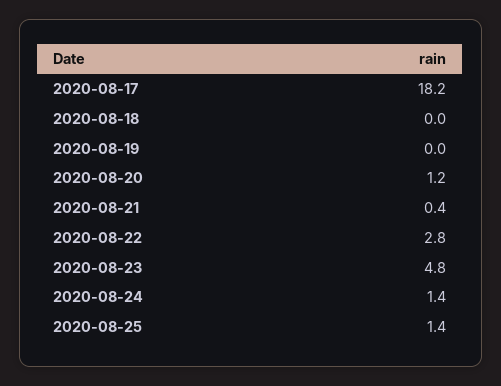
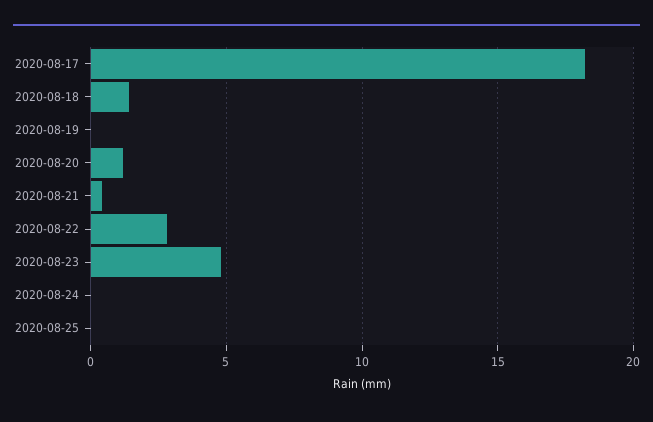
  {
    "2020-08-17": 18.2,
-   "2020-08-18": 0,
+   "2020-08-18": 1.5,
    "2020-08-19": 0,
    "2020-08-20": 1.2,
    "2020-08-21": 0.4,
    "2020-08-22": 2.8,
    "2020-08-23": 4.8,
-   "2020-08-24": 1.4,
+   "2020-08-24": 0,
-   "2020-08-25": 1.4
+   "2020-08-25": 0
  }

